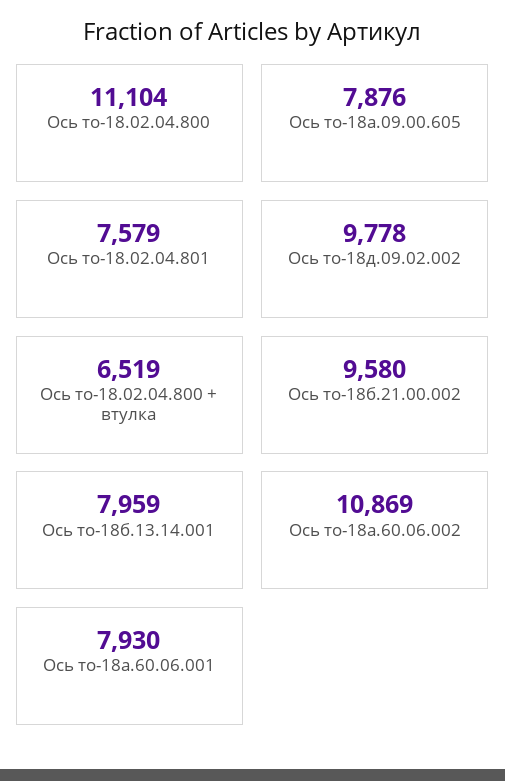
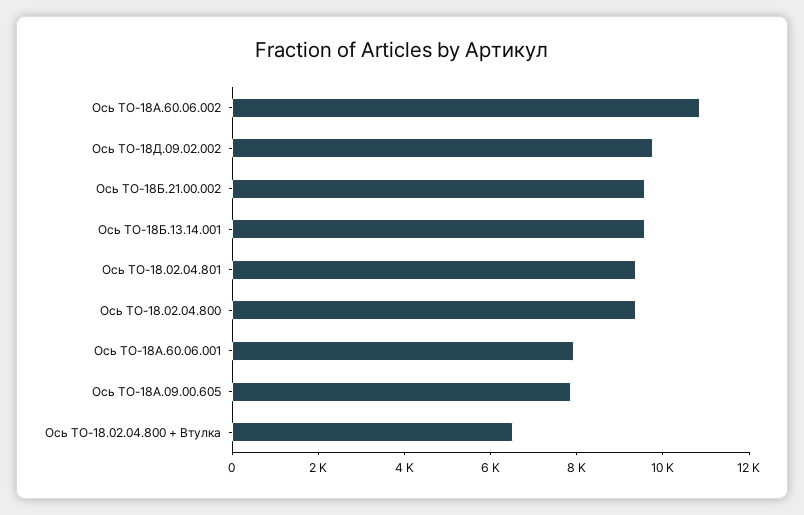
  {
-   "Ось то-18.02.04.800": 11104,
+   "Ось то-18.02.04.800": 9500,
    "Ось то-18а.09.00.605": 7876,
-   "Ось то-18.02.04.801": 7579,
+   "Ось то-18.02.04.801": 9500,
    "Ось то-18д.09.02.002": 9778,
    "Ось то-18.02.04.800 + втулка": 6519,
    "Ось то-18б.21.00.002": 9580,
-   "Ось то-18б.13.14.001": 7959,
+   "Ось то-18б.13.14.001": 9500,
    "Ось то-18а.60.06.002": 10869,
    "Ось то-18а.60.06.001": 7930
  }

